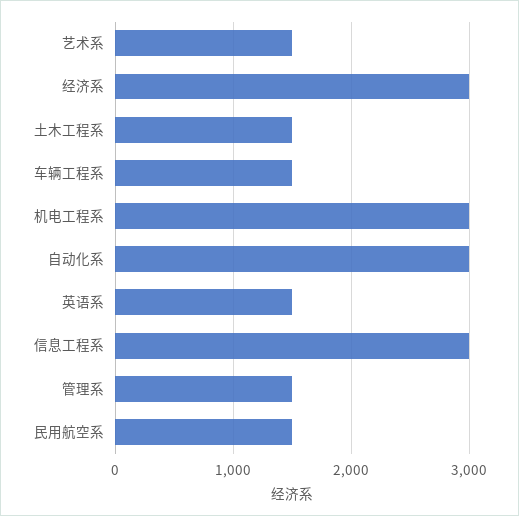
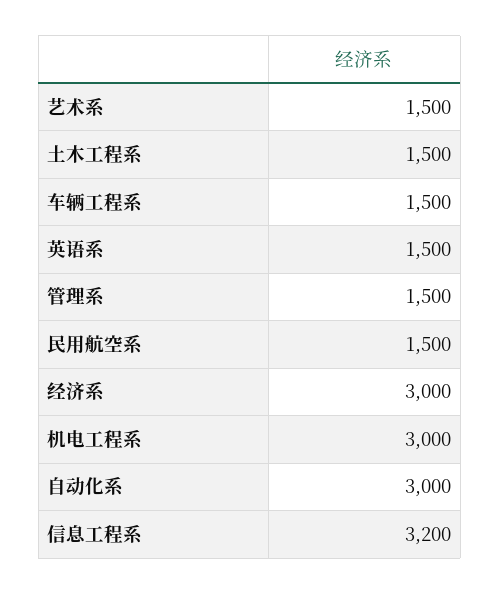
  {
    "艺术系": 1500,
    "经济系": 3000,
    "土木工程系": 1500,
    "车辆工程系": 1500,
    "机电工程系": 3000,
    "自动化系": 3000,
    "英语系": 1500,
-   "信息工程系": 3000,
+   "信息工程系": 3200,
    "管理系": 1500,
    "民用航空系": 1500
  }

